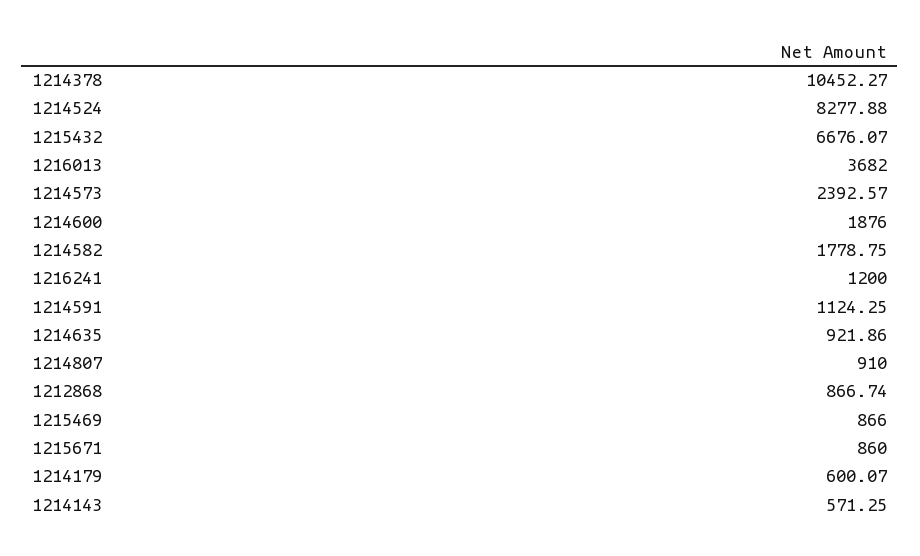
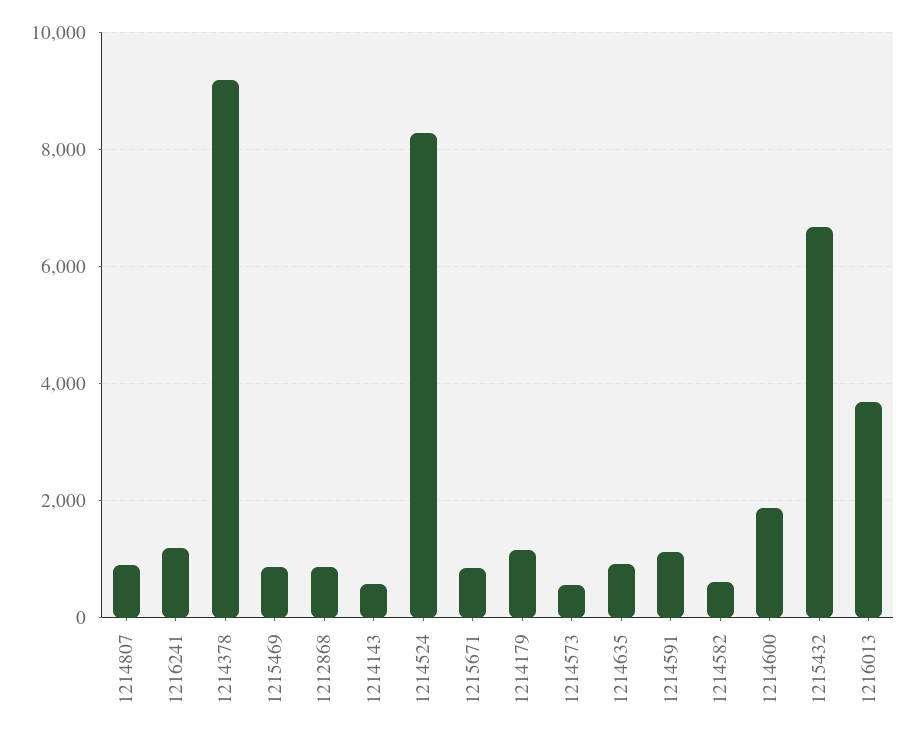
  {
-   "1214378": 10452.27,
+   "1214378": 9200,
    "1214524": 8277.88,
    "1215432": 6676.07,
    "1216013": 3682,
-   "1214573": 2392.57,
+   "1214573": 600,
    "1214600": 1876,
-   "1214582": 1778.75,
+   "1214582": 600,
    "1216241": 1200,
    "1214591": 1124.25,
    "1214635": 921.86,
    "1214807": 910,
    "1212868": 866.74,
    "1215469": 866,
    "1215671": 860,
-   "1214179": 600.07,
+   "1214179": 1200,
    "1214143": 571.25
  }

